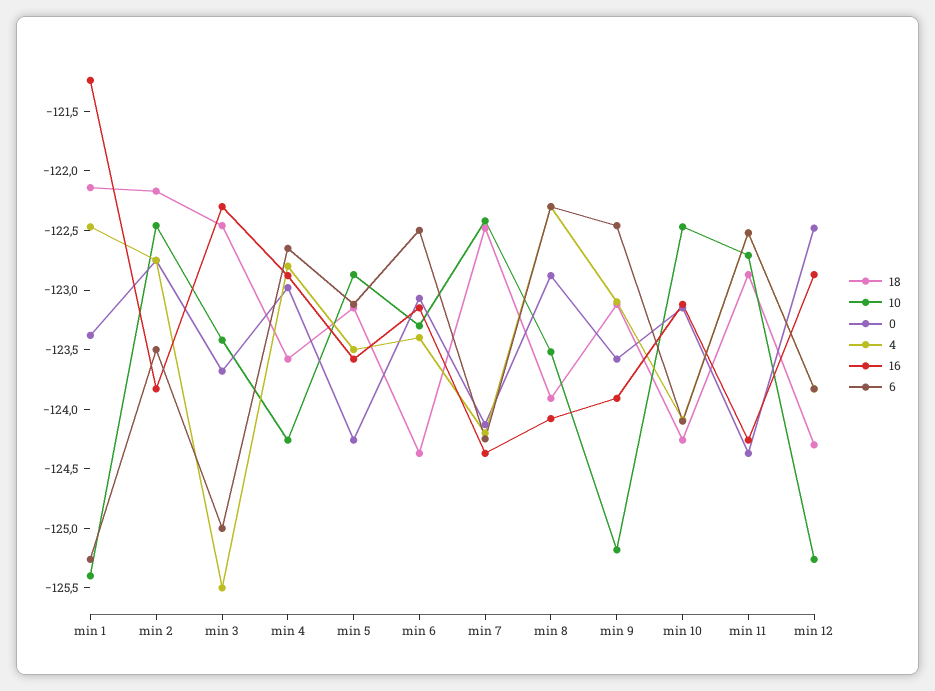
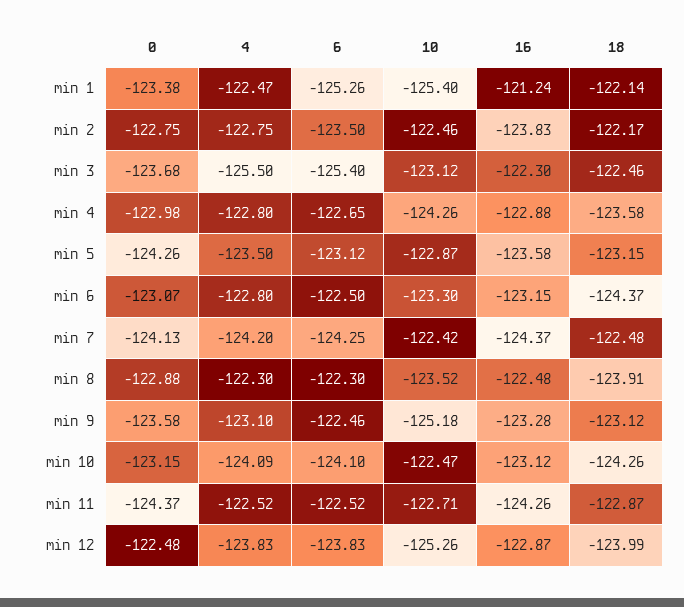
  {
    "18": {
      "min 1": -122.14,
      "min 2": -122.17,
      "min 3": -122.46,
      "min 4": -123.58,
      "min 5": -123.15,
      "min 6": -124.37,
      "min 7": -122.48,
      "min 8": -123.91,
      "min 9": -123.12,
      "min 10": -124.26,
      "min 11": -122.87,
-     "min 12": -124.3
+     "min 12": -123.99
    },
    "10": {
      "min 1": -125.4,
      "min 2": -122.46,
-     "min 3": -123.4,
+     "min 3": -123.12,
      "min 4": -124.26,
      "min 5": -122.87,
      "min 6": -123.3,
      "min 7": -122.42,
      "min 8": -123.52,
      "min 9": -125.18,
      "min 10": -122.47,
      "min 11": -122.71,
      "min 12": -125.26
    },
    "0": {
      "min 1": -123.38,
      "min 2": -122.75,
      "min 3": -123.68,
      "min 4": -122.98,
      "min 5": -124.26,
      "min 6": -123.07,
      "min 7": -124.13,
      "min 8": -122.88,
      "min 9": -123.58,
      "min 10": -123.15,
      "min 11": -124.37,
      "min 12": -122.48
    },
    "4": {
      "min 1": -122.47,
      "min 2": -122.75,
      "min 3": -125.5,
      "min 4": -122.8,
      "min 5": -123.5,
-     "min 6": -123.4,
+     "min 6": -122.8,
      "min 7": -124.2,
      "min 8": -122.3,
      "min 9": -123.1,
      "min 10": -124.09,
      "min 11": -122.52,
      "min 12": -123.83
    },
    "16": {
      "min 1": -121.24,
      "min 2": -123.83,
      "min 3": -122.3,
      "min 4": -122.88,
      "min 5": -123.58,
      "min 6": -123.15,
      "min 7": -124.37,
-     "min 8": -124.1,
+     "min 8": -122.48,
-     "min 9": -123.9,
+     "min 9": -123.28,
      "min 10": -123.12,
      "min 11": -124.26,
      "min 12": -122.87
    },
    "6": {
      "min 1": -125.26,
      "min 2": -123.5,
-     "min 3": -125,
+     "min 3": -125.4,
      "min 4": -122.65,
      "min 5": -123.12,
      "min 6": -122.5,
      "min 7": -124.25,
      "min 8": -122.3,
      "min 9": -122.46,
      "min 10": -124.1,
      "min 11": -122.52,
      "min 12": -123.83
    }
  }

